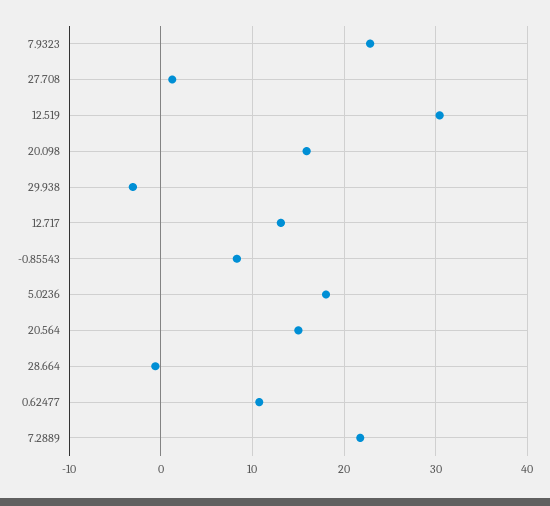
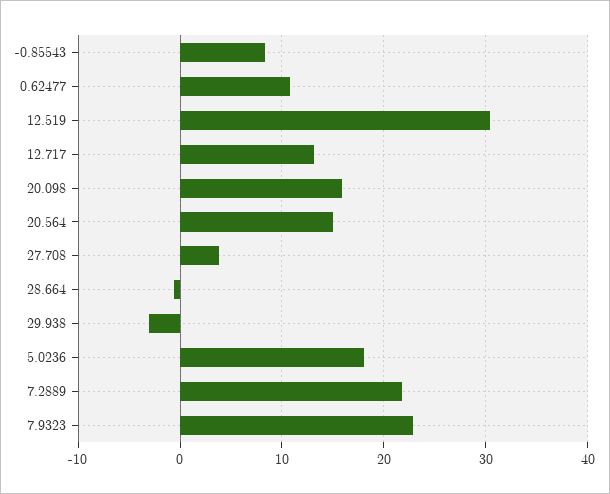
  {
    "7.9323": 23,
-   "27.708": 1,
+   "27.708": 4,
    "12.519": 30,
    "20.098": 16,
    "29.938": -3,
    "12.717": 13,
    "-0.85543": 8,
    "5.0236": 18,
    "20.564": 15,
    "28.664": -1,
    "0.62477": 11,
    "7.2889": 22
  }

